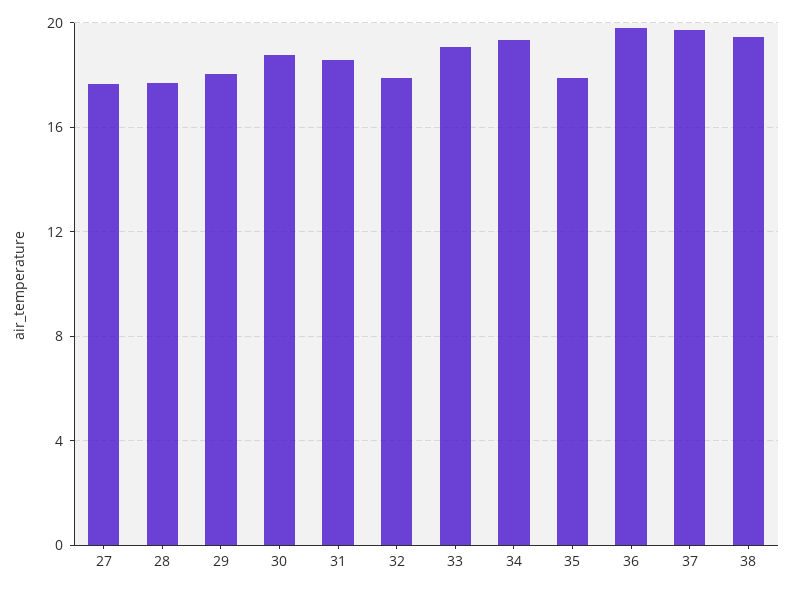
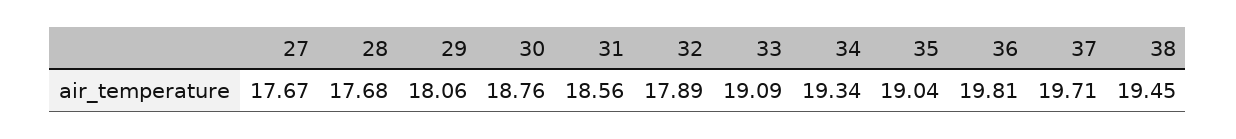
  {
    "27": 17.67,
    "28": 17.68,
    "29": 18.06,
    "30": 18.76,
    "31": 18.56,
    "32": 17.89,
    "33": 19.09,
    "34": 19.34,
-   "35": 18,
+   "35": 19.04,
    "36": 19.81,
    "37": 19.71,
    "38": 19.45
  }

